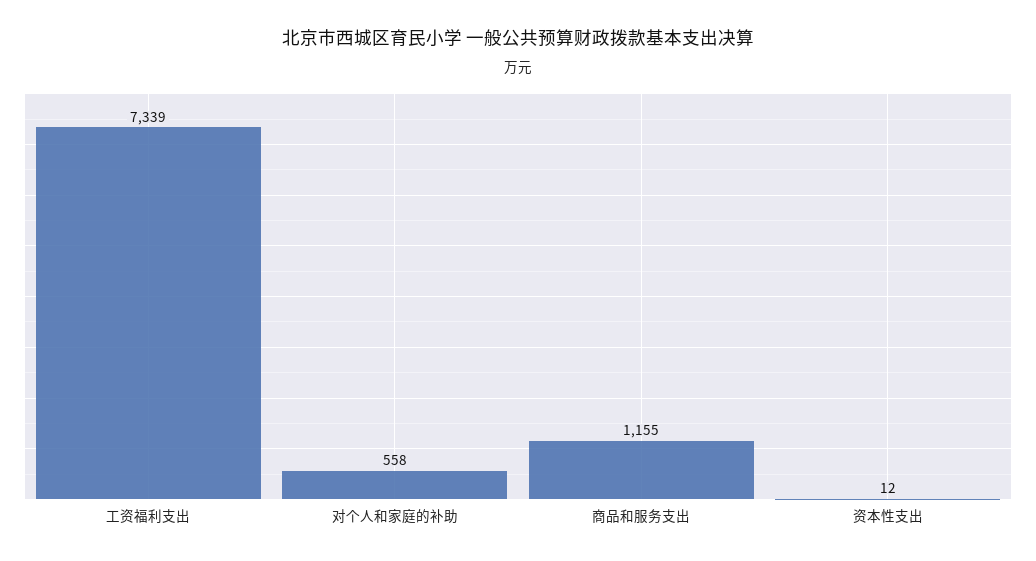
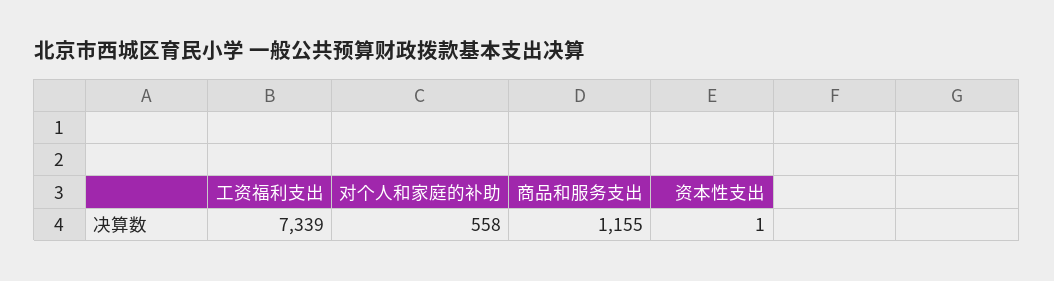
  {
    "工资福利支出": 7339,
    "对个人和家庭的补助": 558,
    "商品和服务支出": 1155,
-   "资本性支出": 12
+   "资本性支出": 1
  }

